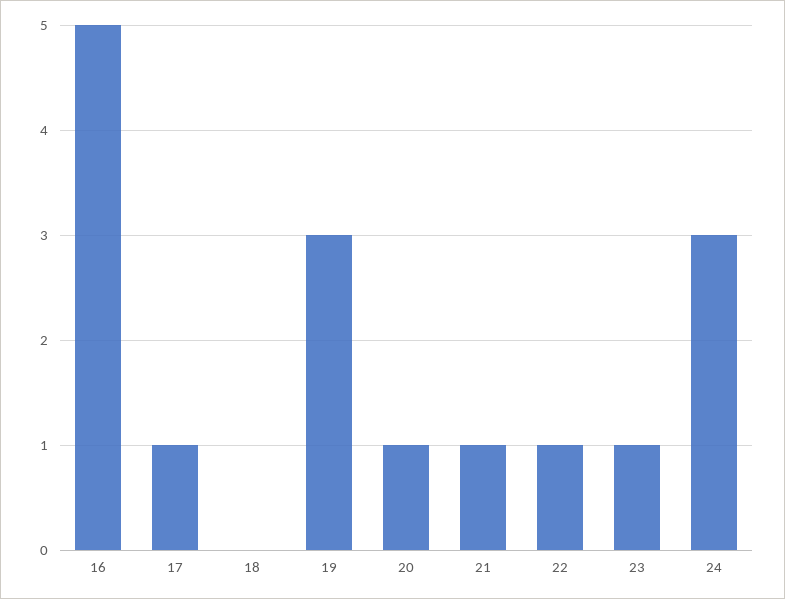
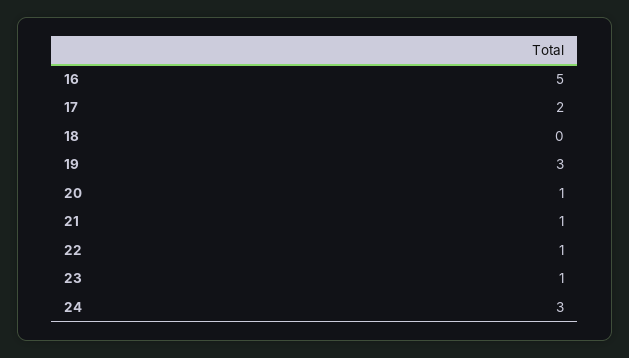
  {
    "16": 5,
-   "17": 1,
+   "17": 2,
    "18": 0,
    "19": 3,
    "20": 1,
    "21": 1,
    "22": 1,
    "23": 1,
    "24": 3
  }

